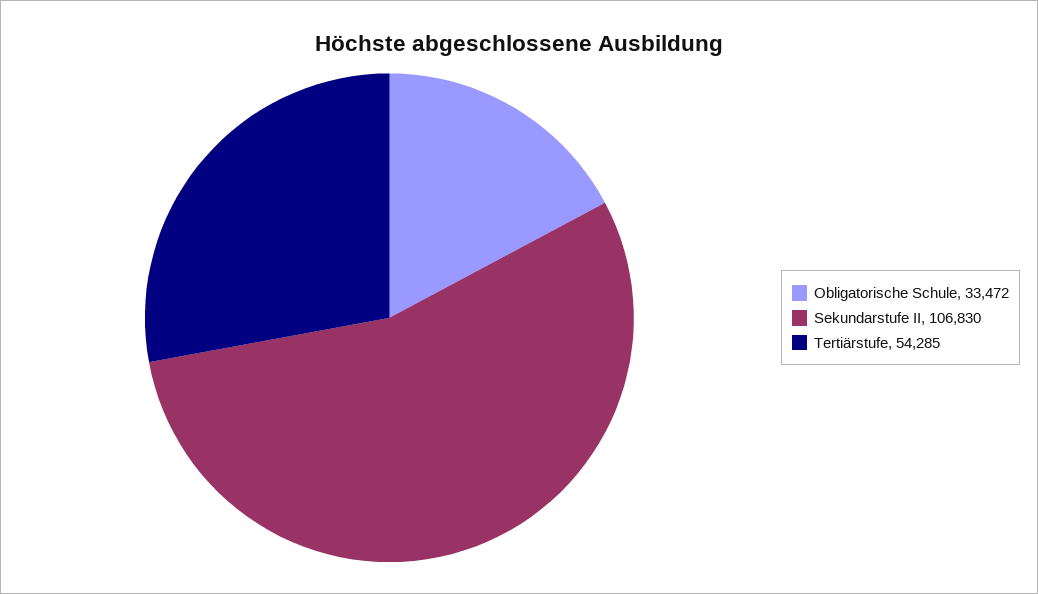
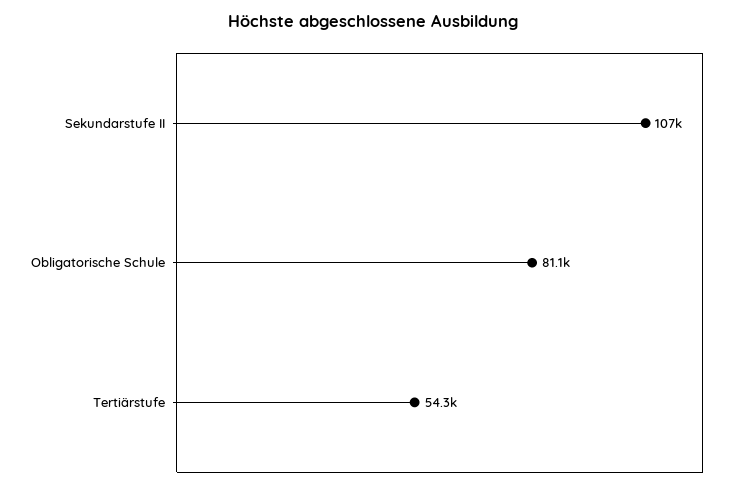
  {
-   "Obligatorische Schule": 33472,
+   "Obligatorische Schule": 81100,
    "Sekundarstufe II": 106830,
    "Tertiärstufe": 54285
  }

